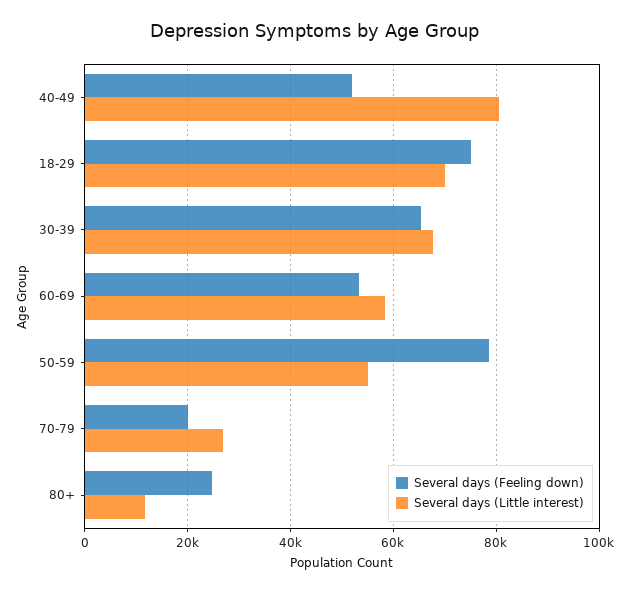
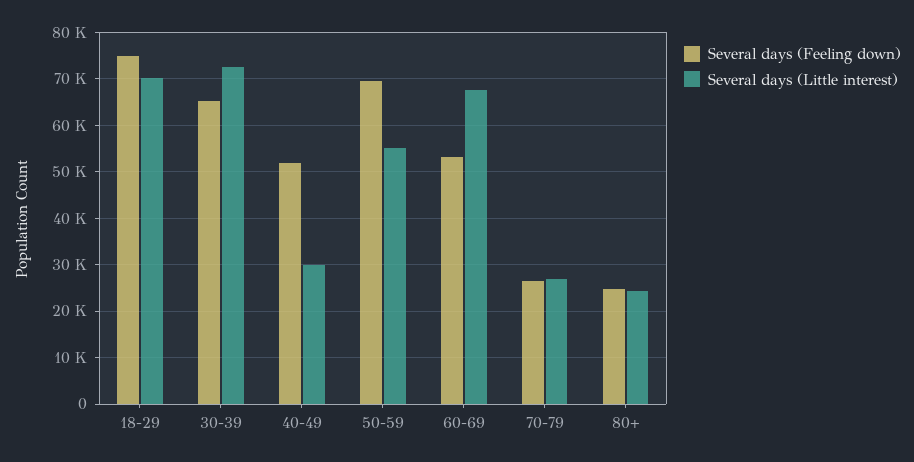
  {
    "Several days (Feeling down)": {
      "40-49": 52000,
      "18-29": 76000,
      "30-39": 66000,
      "60-69": 54000,
-     "50-59": 78000,
+     "50-59": 70000,
-     "70-79": 20000,
+     "70-79": 26000,
      "80+": 24000
    },
    "Several days (Little interest)": {
-     "40-49": 80000,
+     "40-49": 30000,
      "18-29": 70000,
-     "30-39": 68000,
+     "30-39": 72000,
-     "60-69": 58000,
+     "60-69": 68000,
      "50-59": 56000,
      "70-79": 26000,
-     "80+": 12000
+     "80+": 24000
    }
  }

